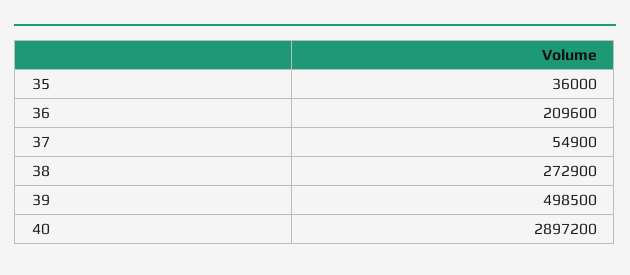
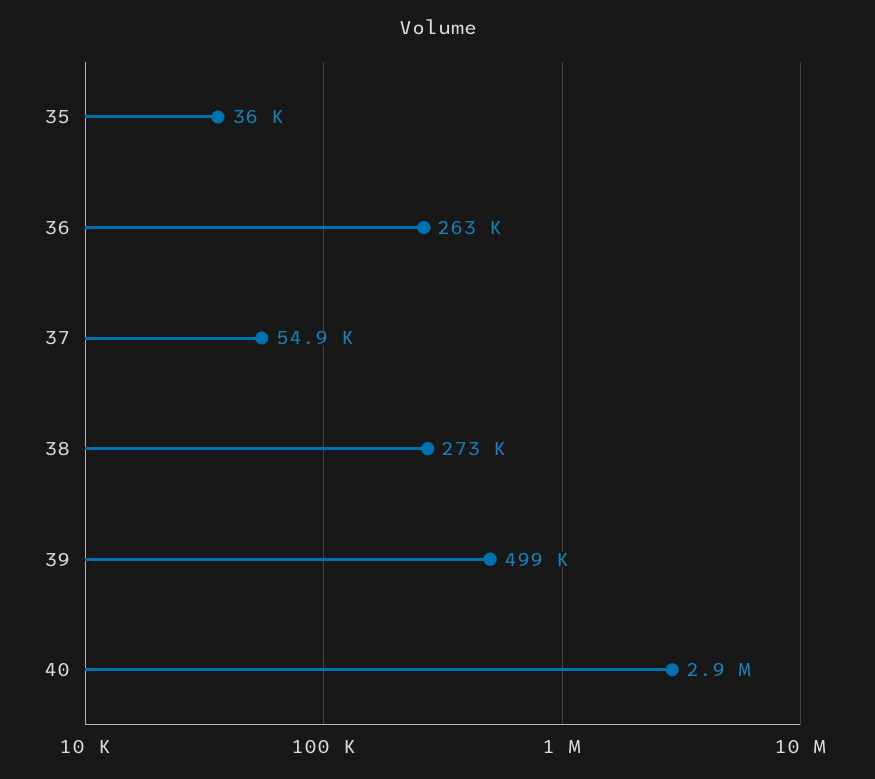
  {
    "35": 36000,
-   "36": 209600,
+   "36": 263000,
    "37": 54900,
    "38": 272900,
    "39": 498500,
    "40": 2897200
  }

